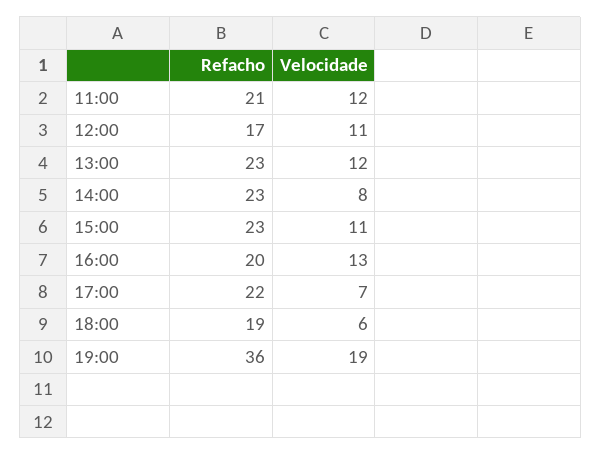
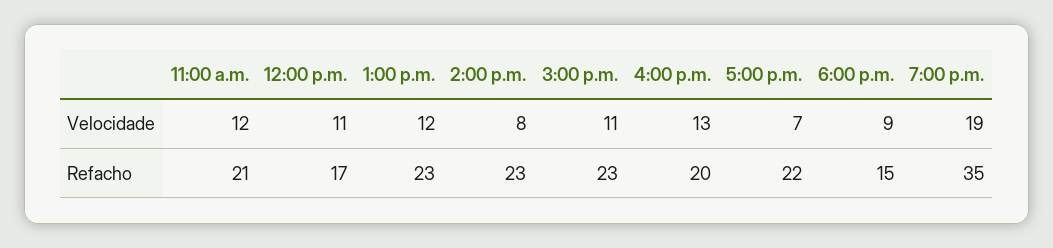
  {
    "Refacho": {
      "11:00": 21,
      "12:00": 17,
      "13:00": 23,
      "14:00": 23,
      "15:00": 23,
      "16:00": 20,
      "17:00": 22,
-     "18:00": 19,
+     "18:00": 15,
-     "19:00": 36
+     "19:00": 35
    },
    "Velocidade": {
      "11:00": 12,
      "12:00": 11,
      "13:00": 12,
      "14:00": 8,
      "15:00": 11,
      "16:00": 13,
      "17:00": 7,
-     "18:00": 6,
+     "18:00": 9,
      "19:00": 19
    }
  }

